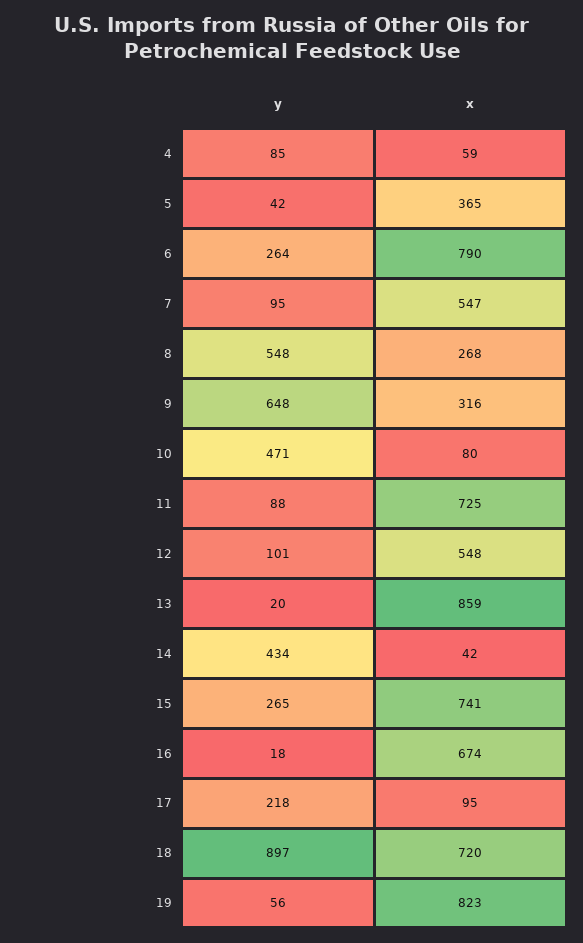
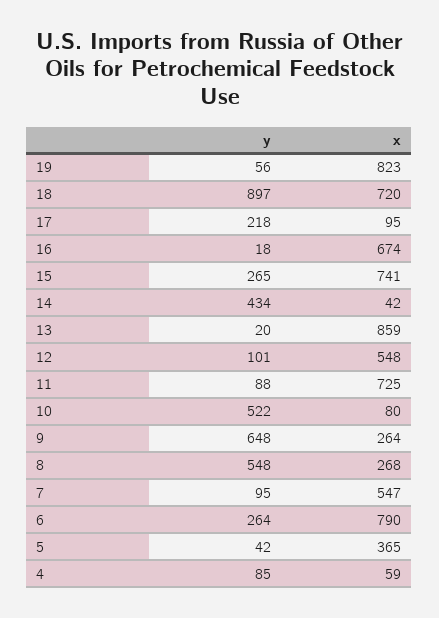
  {
    "y": {
      "4": 85,
      "5": 42,
      "6": 264,
      "7": 95,
      "8": 548,
      "9": 648,
-     "10": 471,
+     "10": 522,
      "11": 88,
      "12": 101,
      "13": 20,
      "14": 434,
      "15": 265,
      "16": 18,
      "17": 218,
      "18": 897,
      "19": 56
    },
    "x": {
      "4": 59,
      "5": 365,
      "6": 790,
      "7": 547,
      "8": 268,
-     "9": 316,
+     "9": 264,
      "10": 80,
      "11": 725,
      "12": 548,
      "13": 859,
      "14": 42,
      "15": 741,
      "16": 674,
      "17": 95,
      "18": 720,
      "19": 823
    }
  }

